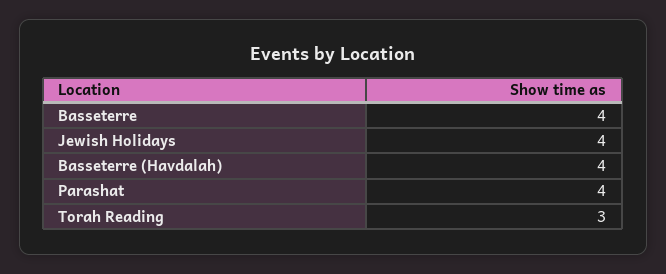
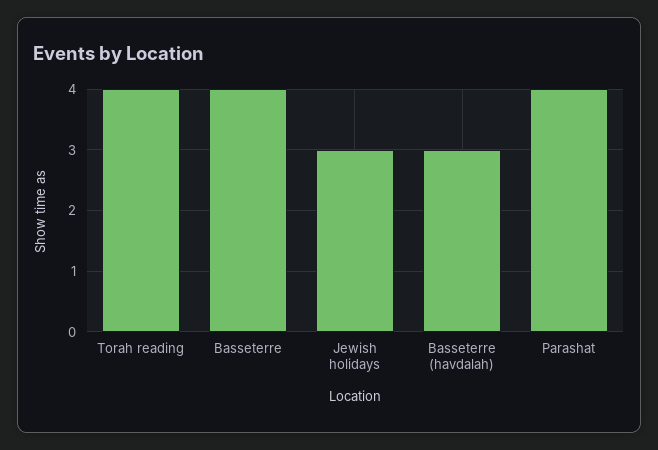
  {
    "Basseterre": 4,
-   "Jewish Holidays": 4,
+   "Jewish Holidays": 3,
-   "Basseterre (Havdalah)": 4,
+   "Basseterre (Havdalah)": 3,
    "Parashat": 4,
-   "Torah Reading": 3
+   "Torah Reading": 4
  }

